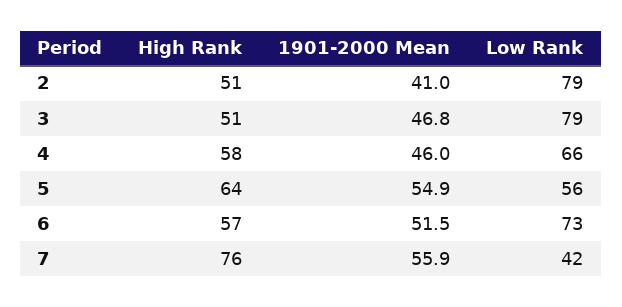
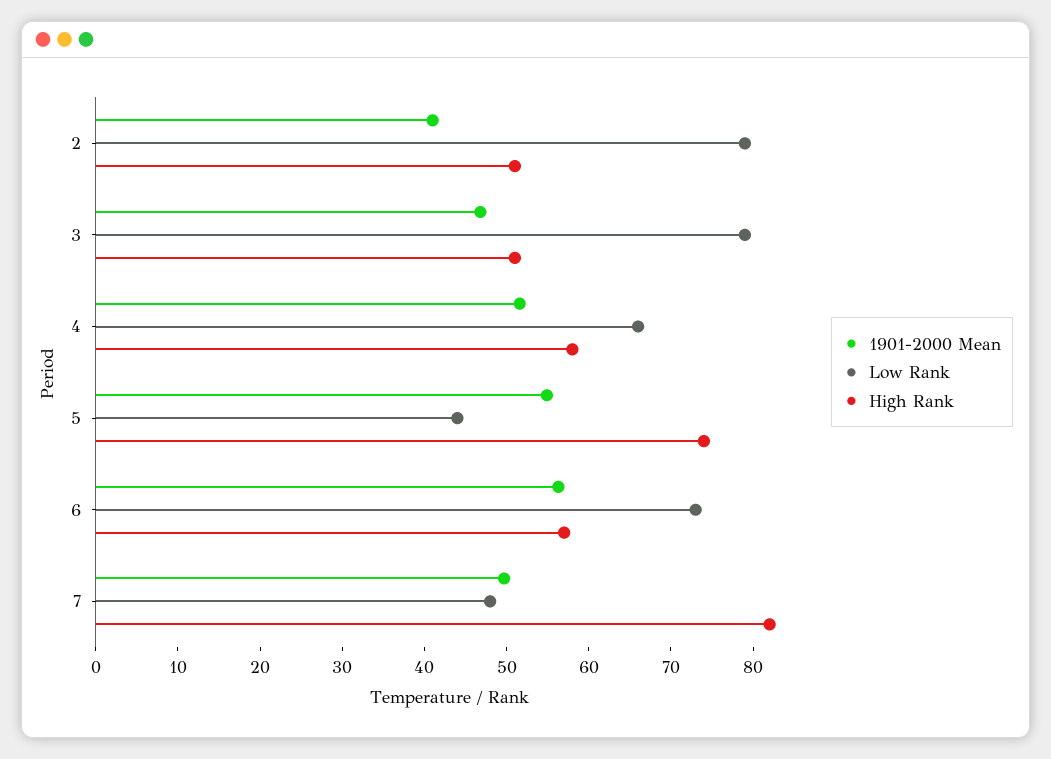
  {
    "High Rank": {
      "2": 51,
      "3": 51,
      "4": 58,
-     "5": 64,
+     "5": 74,
      "6": 57,
-     "7": 76
+     "7": 82
    },
    "1901-2000 Mean": {
      "2": 41,
      "3": 46.8,
-     "4": 46,
+     "4": 52,
      "5": 54.9,
-     "6": 51.5,
+     "6": 56,
-     "7": 55.9
+     "7": 50
    },
    "Low Rank": {
      "2": 79,
      "3": 79,
      "4": 66,
-     "5": 56,
+     "5": 44,
      "6": 73,
-     "7": 42
+     "7": 48
    }
  }

